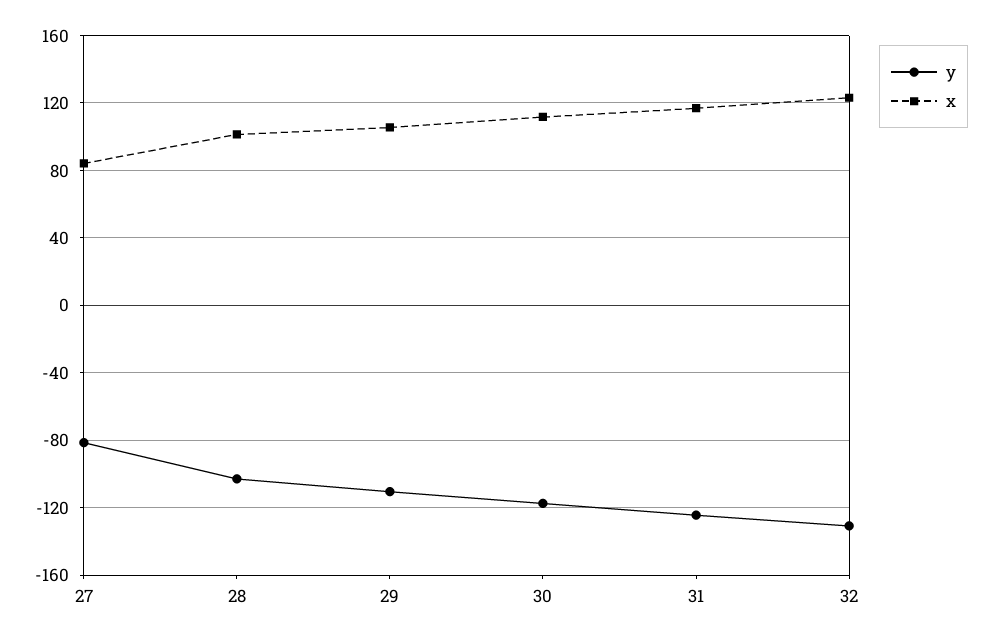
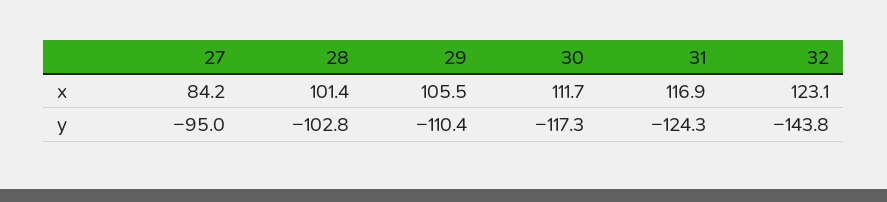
  {
    "y": {
-     "27": -80,
+     "27": -95,
      "28": -102.8,
      "29": -110.4,
      "30": -117.3,
      "31": -124.3,
-     "32": -130
+     "32": -143.8
    },
    "x": {
      "27": 84.2,
      "28": 101.4,
      "29": 105.5,
      "30": 111.7,
      "31": 116.9,
      "32": 123.1
    }
  }

